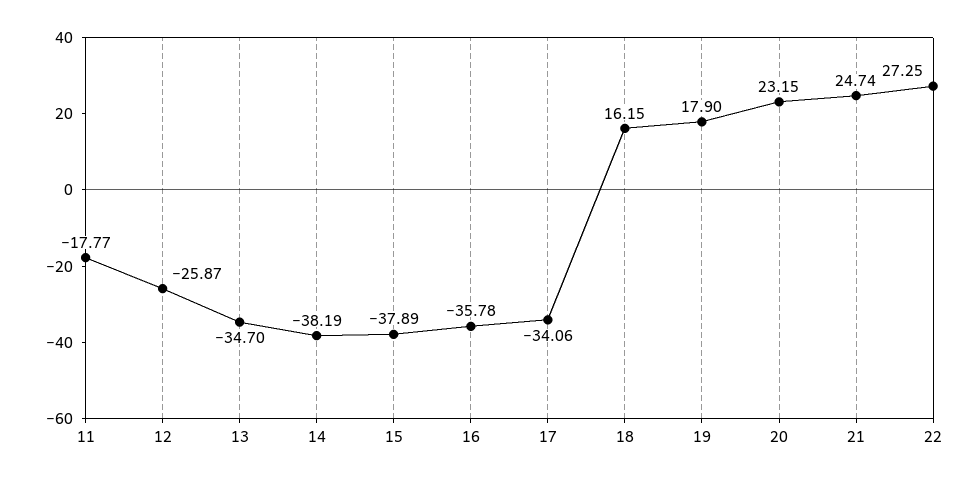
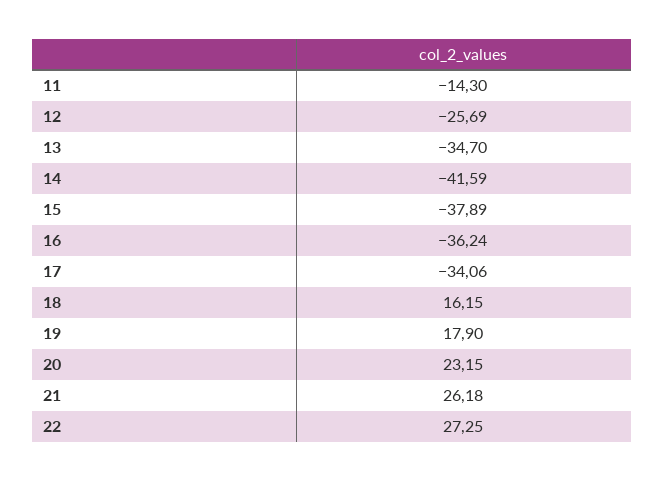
  {
-   "11": -17.77,
+   "11": -14.3,
-   "12": -25.87,
+   "12": -25.69,
    "13": -34.7,
-   "14": -38.19,
+   "14": -41.59,
    "15": -37.89,
-   "16": -35.78,
+   "16": -36.24,
    "17": -34.06,
    "18": 16.15,
    "19": 17.9,
    "20": 23.15,
-   "21": 24.74,
+   "21": 26.18,
    "22": 27.25
  }

